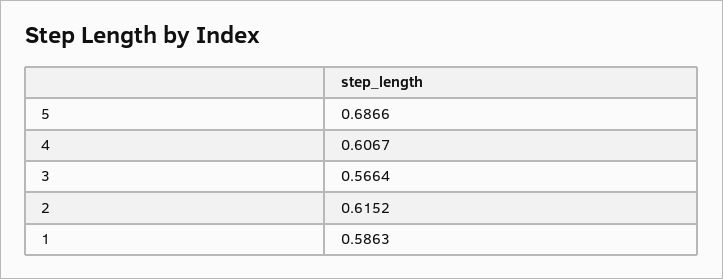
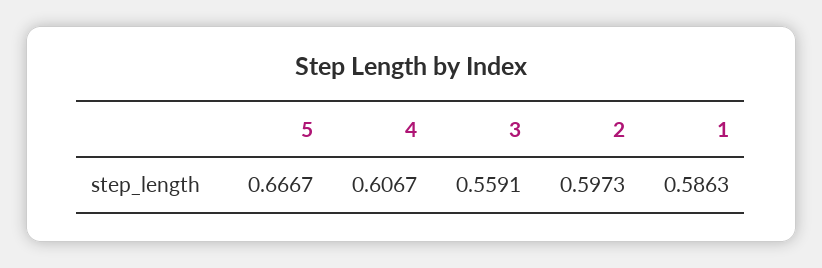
  {
-   "5": 0.6866,
+   "5": 0.6667,
    "4": 0.6067,
-   "3": 0.5664,
+   "3": 0.5591,
-   "2": 0.6152,
+   "2": 0.5973,
    "1": 0.5863
  }

